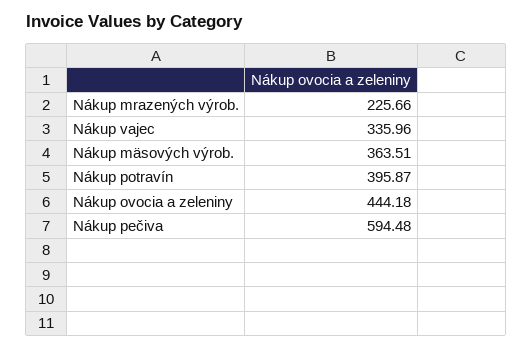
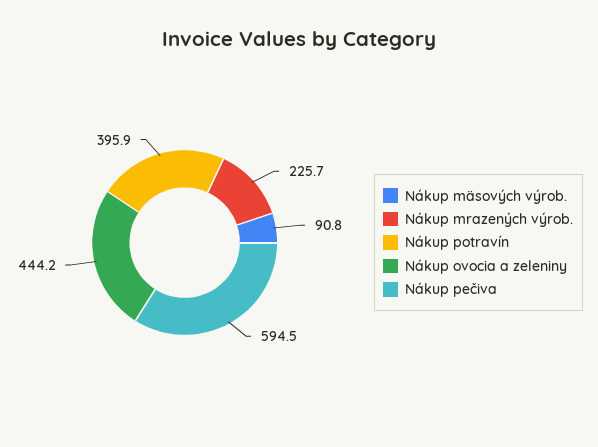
  {
    "Nákup mrazených výrob.": 225.66,
-   "Nákup vajec": 335.96,
-   "Nákup mäsových výrob.": 363.51,
+   "Nákup mäsových výrob.": 90.8,
    "Nákup potravín": 395.87,
    "Nákup ovocia a zeleniny": 444.18,
    "Nákup pečiva": 594.48
  }

